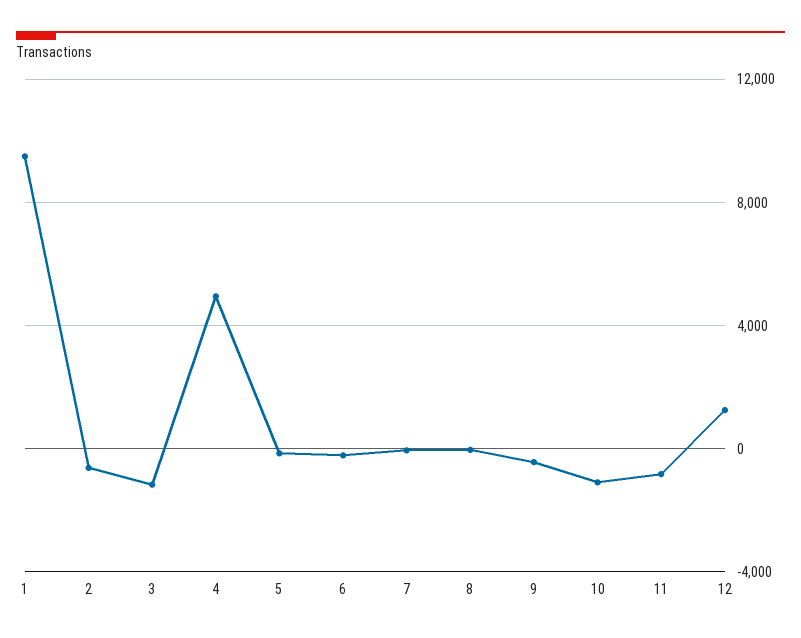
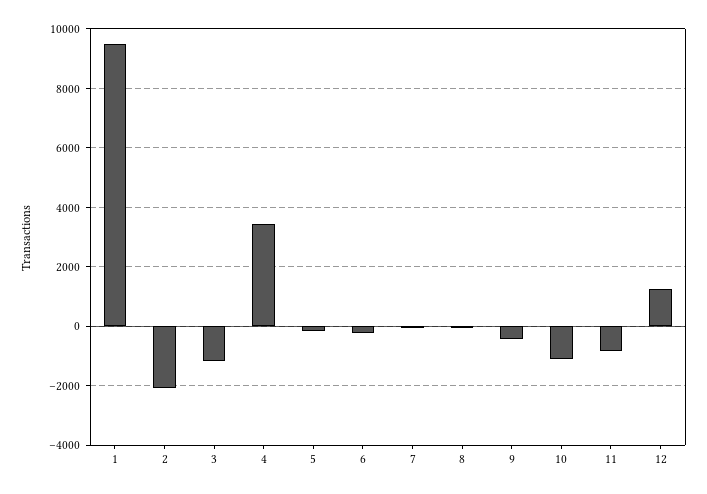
  {
    "1": 9500,
-   "2": -500,
+   "2": -2000,
    "3": -1250,
-   "4": 5000,
+   "4": 3500,
    "5": -250,
    "6": -250,
    "7": 0,
    "8": 0,
    "9": -500,
    "10": -1000,
    "11": -750,
    "12": 1250
  }

